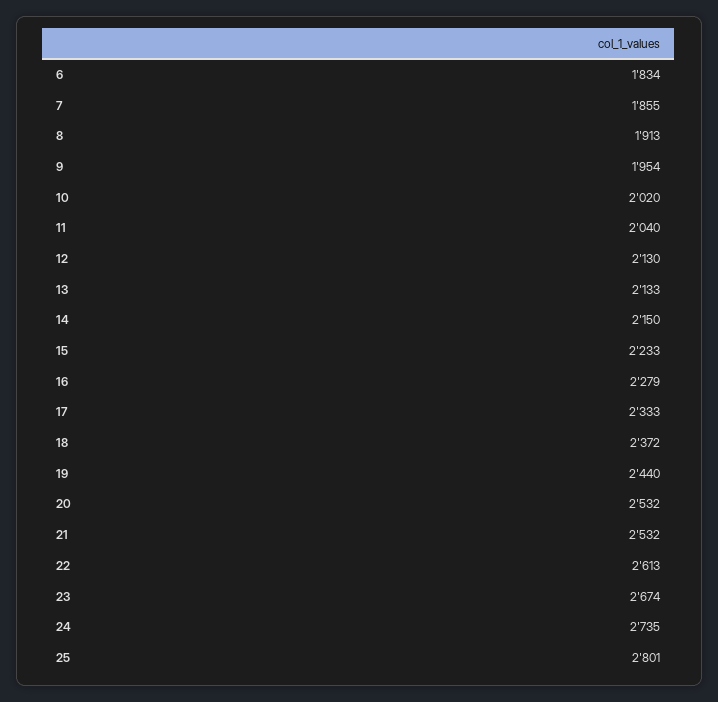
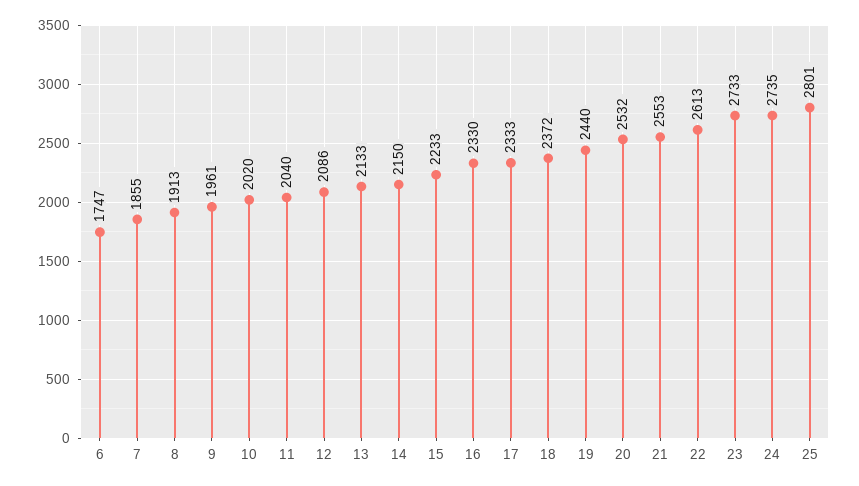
  {
-   "6": 1834,
+   "6": 1747,
    "7": 1855,
    "8": 1913,
-   "9": 1954,
+   "9": 1961,
    "10": 2020,
    "11": 2040,
-   "12": 2130,
+   "12": 2086,
    "13": 2133,
    "14": 2150,
    "15": 2233,
-   "16": 2279,
+   "16": 2330,
    "17": 2333,
    "18": 2372,
    "19": 2440,
    "20": 2532,
-   "21": 2532,
+   "21": 2553,
    "22": 2613,
-   "23": 2674,
+   "23": 2733,
    "24": 2735,
    "25": 2801
  }

